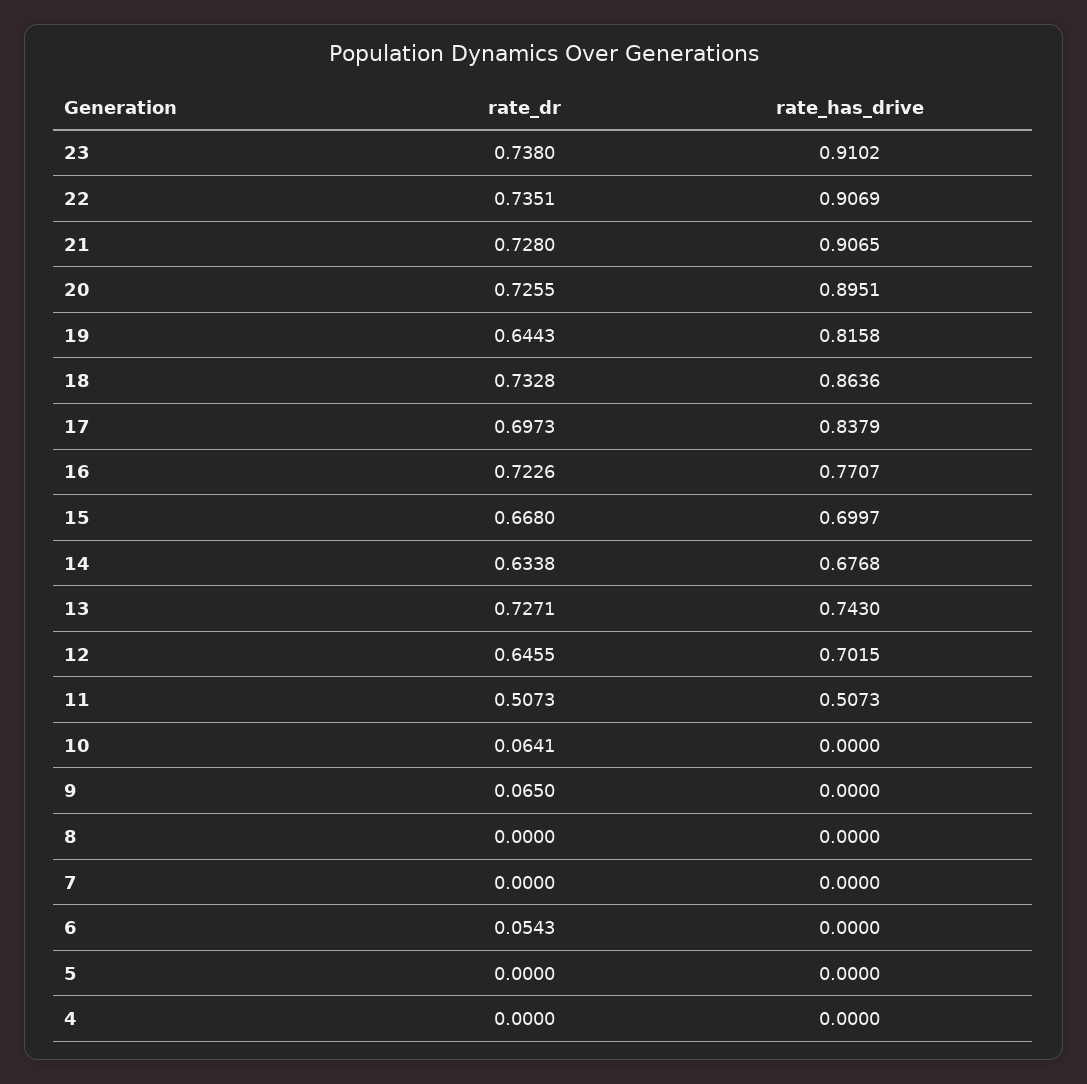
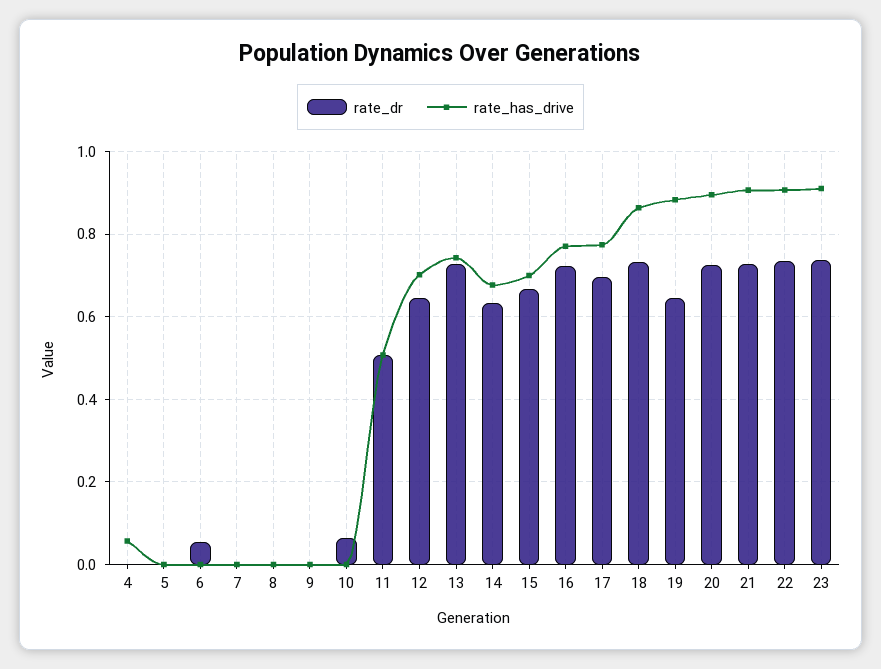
  {
    "rate_dr": {
      "23": 0.738,
      "22": 0.7351,
      "21": 0.728,
      "20": 0.7255,
      "19": 0.6443,
      "18": 0.7328,
      "17": 0.6973,
      "16": 0.7226,
      "15": 0.668,
      "14": 0.6338,
      "13": 0.7271,
      "12": 0.6455,
      "11": 0.5073,
      "10": 0.0641,
-     "9": 0.065,
+     "9": 0,
      "8": 0,
      "7": 0,
      "6": 0.0543,
      "5": 0,
      "4": 0
    },
    "rate_has_drive": {
      "23": 0.9102,
      "22": 0.9069,
      "21": 0.9065,
      "20": 0.8951,
-     "19": 0.8158,
+     "19": 0.88,
      "18": 0.8636,
-     "17": 0.8379,
+     "17": 0.78,
      "16": 0.7707,
      "15": 0.6997,
      "14": 0.6768,
      "13": 0.743,
      "12": 0.7015,
      "11": 0.5073,
      "10": 0,
      "9": 0,
      "8": 0,
      "7": 0,
      "6": 0,
      "5": 0,
-     "4": 0
+     "4": 0.06
    }
  }

